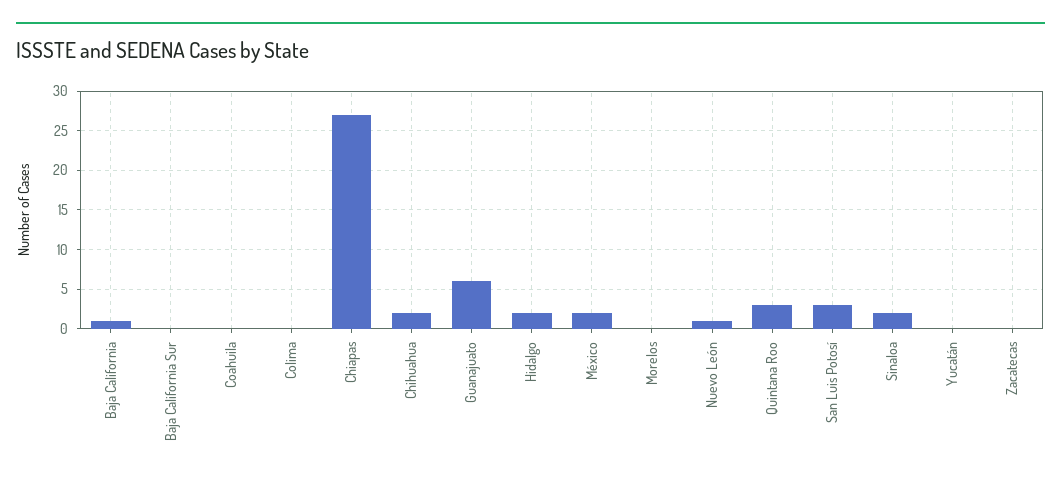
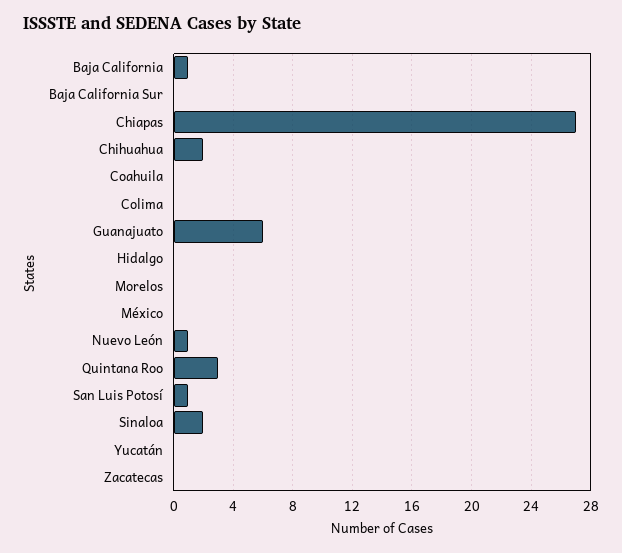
  {
    "Baja California": 1,
    "Baja California Sur": 0,
    "Coahuila": 0,
    "Colima": 0,
    "Chiapas": 27,
    "Chihuahua": 2,
    "Guanajuato": 6,
-   "Hidalgo": 2,
+   "Hidalgo": 0,
-   "México": 2,
+   "México": 0,
    "Morelos": 0,
    "Nuevo León": 1,
    "Quintana Roo": 3,
-   "San Luis Potosí": 3,
+   "San Luis Potosí": 1,
    "Sinaloa": 2,
    "Yucatán": 0,
    "Zacatecas": 0
  }

